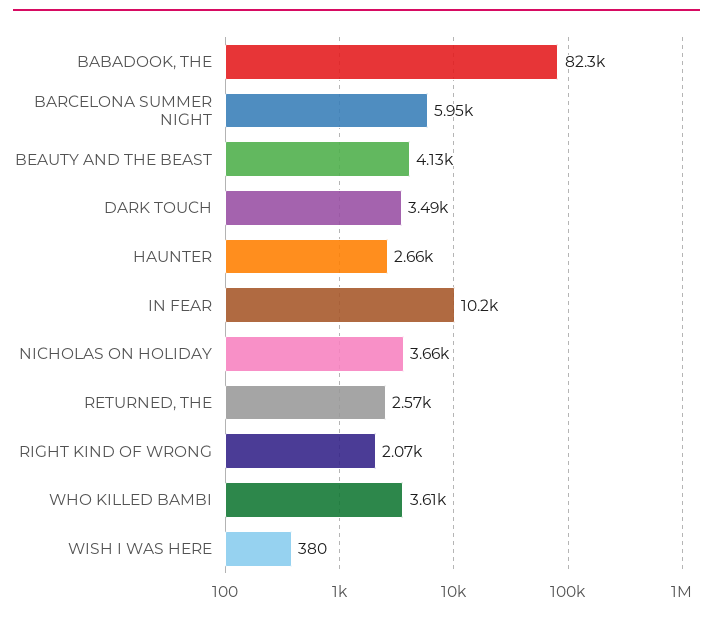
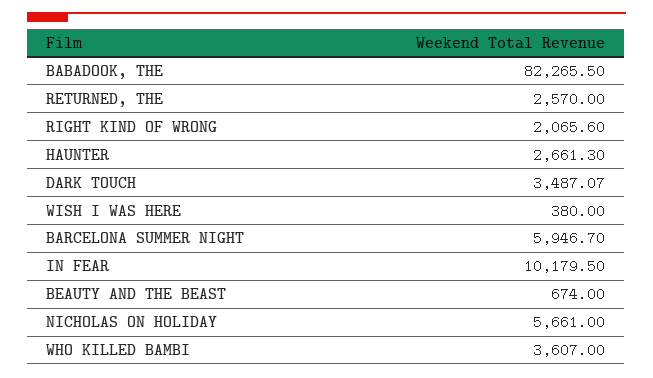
  {
    "BABADOOK, THE": 82265.5,
    "BARCELONA SUMMER NIGHT": 5946.7,
-   "BEAUTY AND THE BEAST": 4130,
+   "BEAUTY AND THE BEAST": 674,
    "DARK TOUCH": 3487.07,
    "HAUNTER": 2661.3,
    "IN FEAR": 10179.5,
-   "NICHOLAS ON HOLIDAY": 3660,
+   "NICHOLAS ON HOLIDAY": 5661,
    "RETURNED, THE": 2570,
    "RIGHT KIND OF WRONG": 2065.6,
    "WHO KILLED BAMBI": 3607,
    "WISH I WAS HERE": 380
  }

